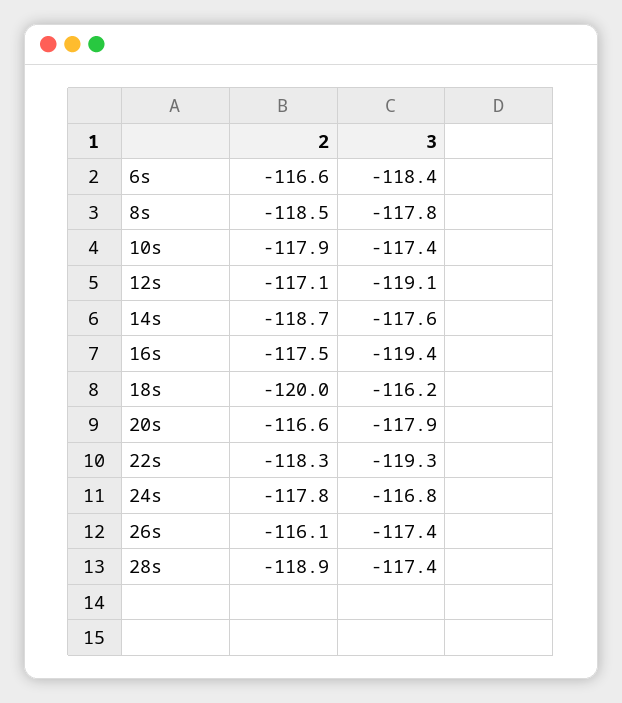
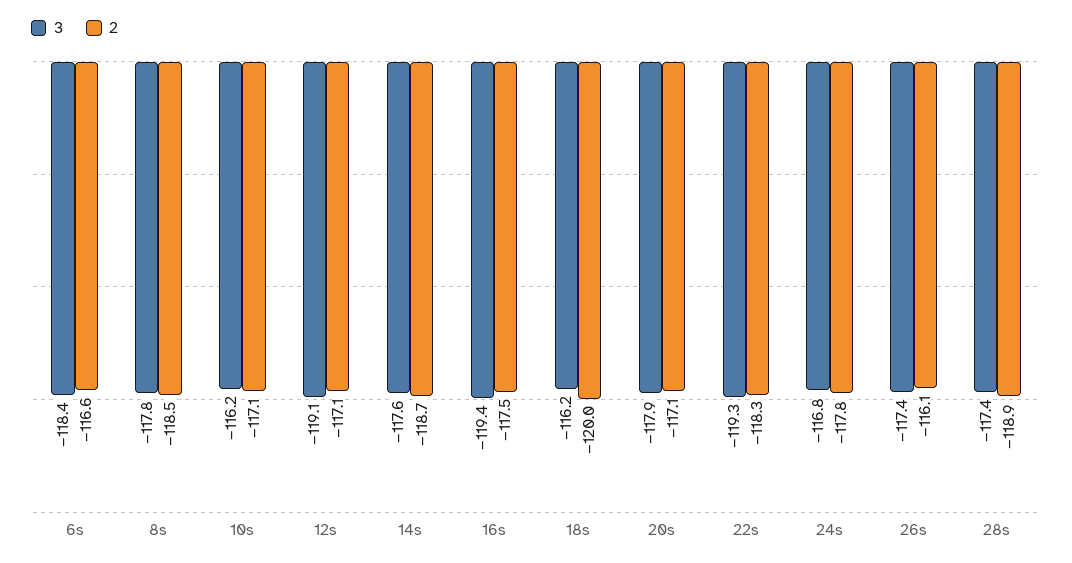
  {
    "2": {
      "6s": -116.6,
      "8s": -118.5,
-     "10s": -117.9,
+     "10s": -117.1,
      "12s": -117.1,
      "14s": -118.7,
      "16s": -117.5,
      "18s": -120,
-     "20s": -116.6,
+     "20s": -117.1,
      "22s": -118.3,
      "24s": -117.8,
      "26s": -116.1,
      "28s": -118.9
    },
    "3": {
      "6s": -118.4,
      "8s": -117.8,
-     "10s": -117.4,
+     "10s": -116.2,
      "12s": -119.1,
      "14s": -117.6,
      "16s": -119.4,
      "18s": -116.2,
      "20s": -117.9,
      "22s": -119.3,
      "24s": -116.8,
      "26s": -117.4,
      "28s": -117.4
    }
  }

